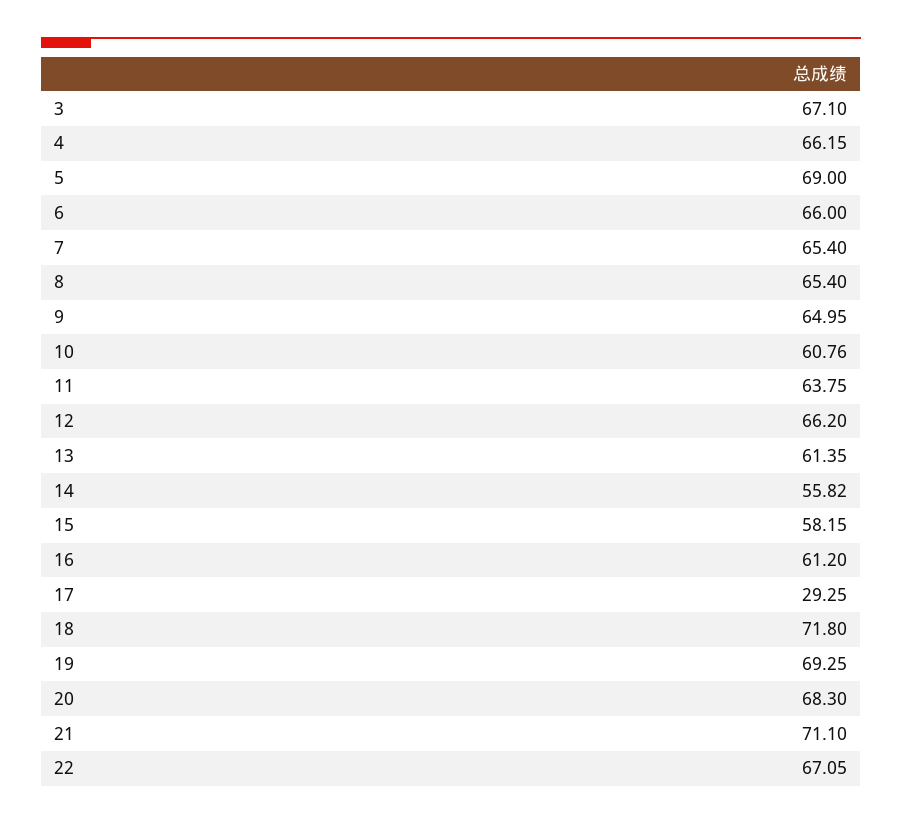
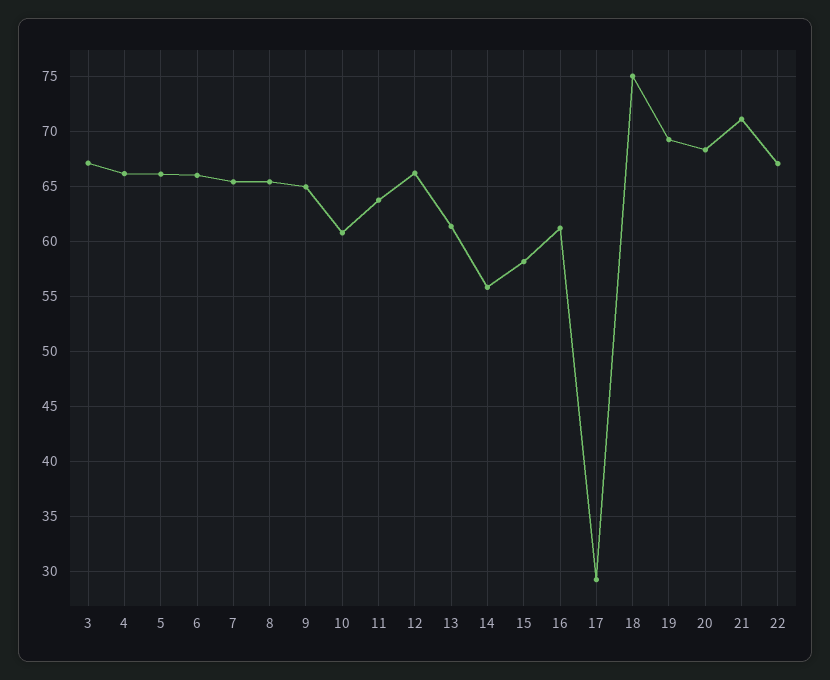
  {
    "3": 67.1,
    "4": 66.15,
-   "5": 69,
+   "5": 66,
    "6": 66,
    "7": 65.4,
    "8": 65.4,
    "9": 64.95,
    "10": 60.76,
    "11": 63.75,
    "12": 66.2,
    "13": 61.35,
    "14": 55.82,
    "15": 58.15,
    "16": 61.2,
    "17": 29.25,
-   "18": 71.8,
+   "18": 75,
    "19": 69.25,
    "20": 68.3,
    "21": 71.1,
    "22": 67.05
  }

